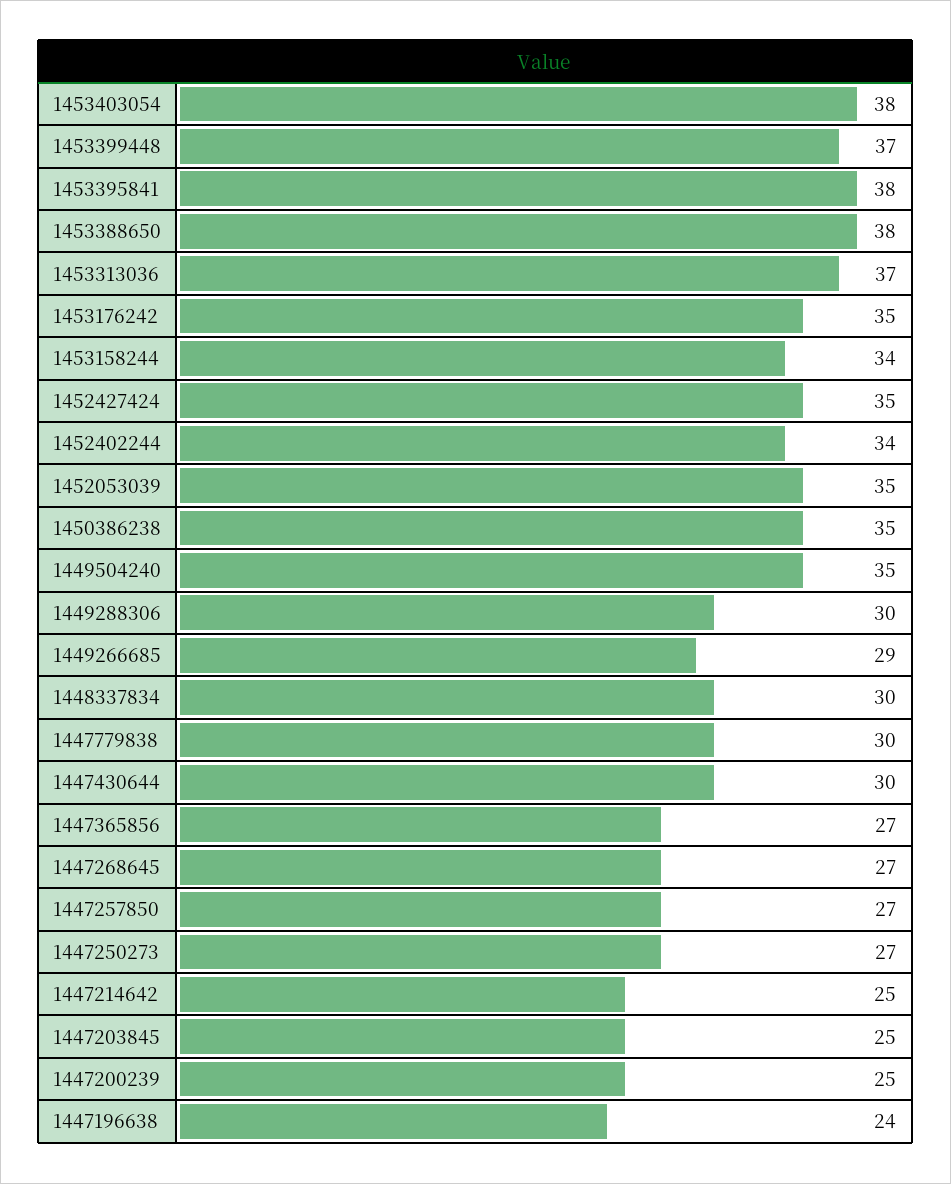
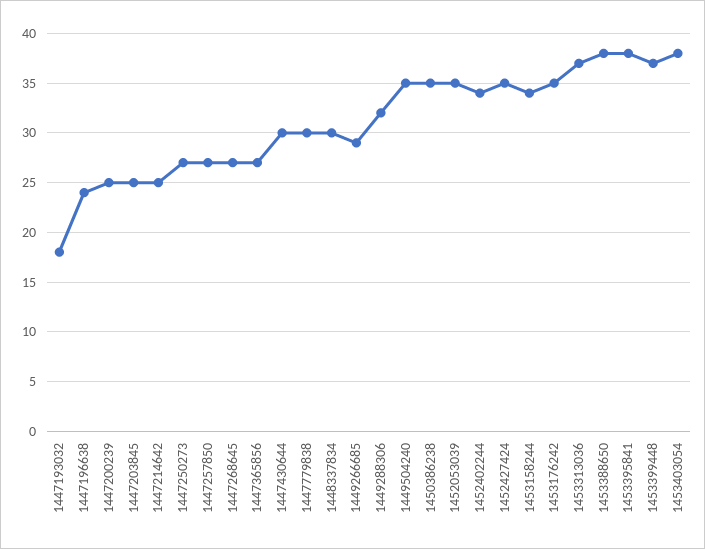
  {
    "1453403054": 38,
    "1453399448": 37,
    "1453395841": 38,
    "1453388650": 38,
    "1453313036": 37,
    "1453176242": 35,
    "1453158244": 34,
    "1452427424": 35,
    "1452402244": 34,
    "1452053039": 35,
    "1450386238": 35,
    "1449504240": 35,
-   "1449288306": 30,
+   "1449288306": 32,
    "1449266685": 29,
    "1448337834": 30,
    "1447779838": 30,
    "1447430644": 30,
    "1447365856": 27,
    "1447268645": 27,
    "1447257850": 27,
    "1447250273": 27,
    "1447214642": 25,
    "1447203845": 25,
    "1447200239": 25,
-   "1447196638": 24
+   "1447196638": 24,
+   "1447193032": 18
  }

